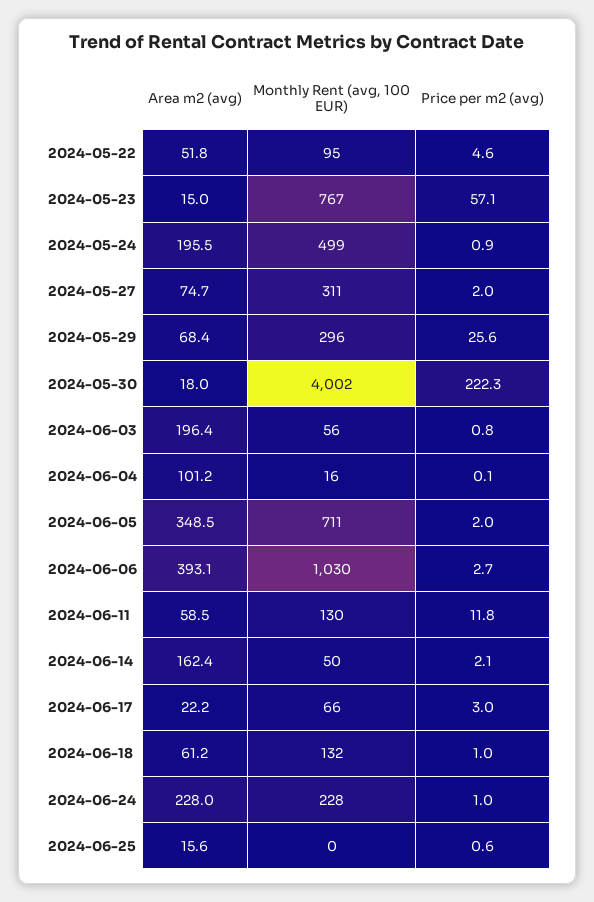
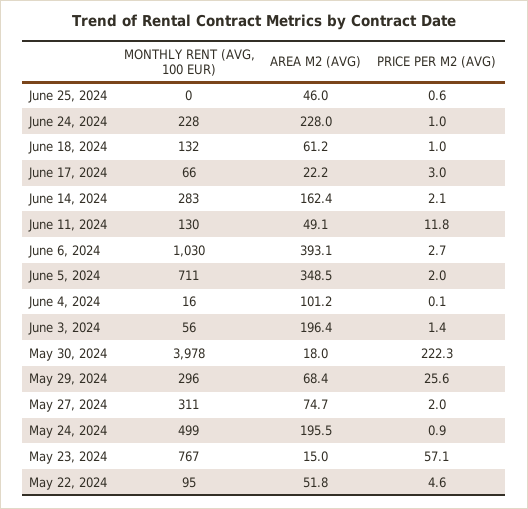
  {
    "Area m2 (avg)": {
      "2024-05-22": 51.8,
      "2024-05-23": 15,
      "2024-05-24": 195.5,
      "2024-05-27": 74.7,
      "2024-05-29": 68.4,
      "2024-05-30": 18,
      "2024-06-03": 196.4,
      "2024-06-04": 101.2,
      "2024-06-05": 348.5,
      "2024-06-06": 393.1,
-     "2024-06-11": 58.5,
+     "2024-06-11": 49.1,
      "2024-06-14": 162.4,
      "2024-06-17": 22.2,
      "2024-06-18": 61.2,
      "2024-06-24": 228,
-     "2024-06-25": 15.6
+     "2024-06-25": 46
    },
    "Monthly Rent (avg, 100 EUR)": {
      "2024-05-22": 95,
      "2024-05-23": 767,
      "2024-05-24": 499,
      "2024-05-27": 311,
      "2024-05-29": 296,
-     "2024-05-30": 4002,
+     "2024-05-30": 3978,
      "2024-06-03": 56,
      "2024-06-04": 16,
      "2024-06-05": 711,
      "2024-06-06": 1030,
      "2024-06-11": 130,
-     "2024-06-14": 50,
+     "2024-06-14": 283,
      "2024-06-17": 66,
      "2024-06-18": 132,
      "2024-06-24": 228,
      "2024-06-25": 0
    },
    "Price per m2 (avg)": {
      "2024-05-22": 4.6,
      "2024-05-23": 57.1,
      "2024-05-24": 0.9,
      "2024-05-27": 2,
      "2024-05-29": 25.6,
      "2024-05-30": 222.3,
-     "2024-06-03": 0.8,
+     "2024-06-03": 1.4,
      "2024-06-04": 0.1,
      "2024-06-05": 2,
      "2024-06-06": 2.7,
      "2024-06-11": 11.8,
      "2024-06-14": 2.1,
      "2024-06-17": 3,
      "2024-06-18": 1,
      "2024-06-24": 1,
      "2024-06-25": 0.6
    }
  }

